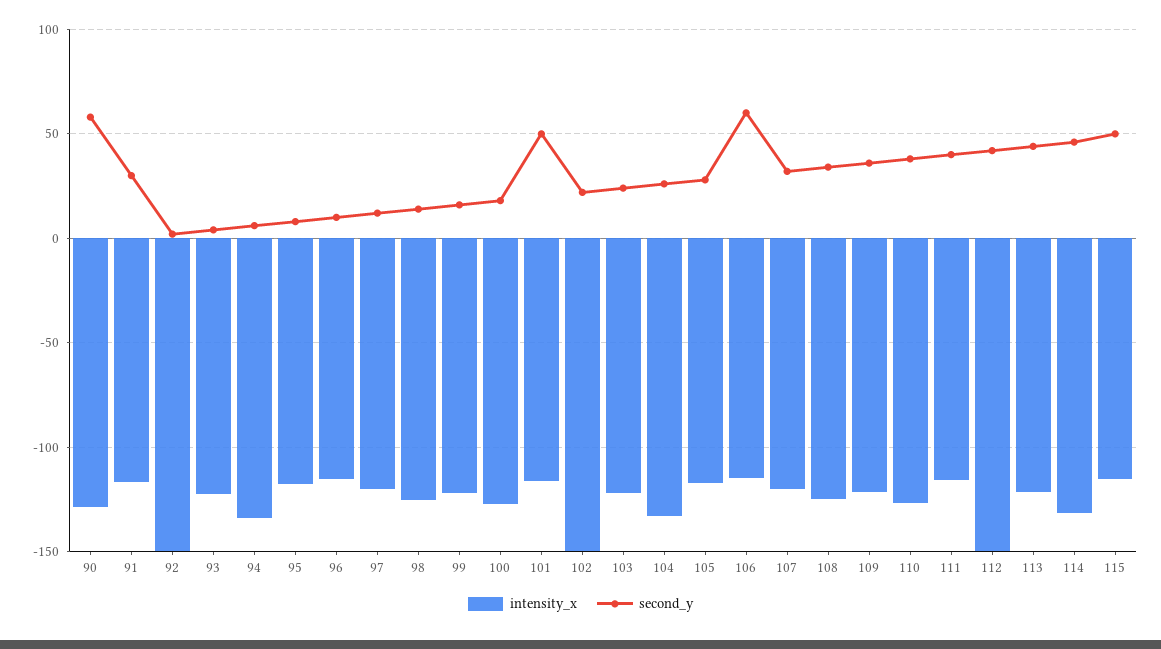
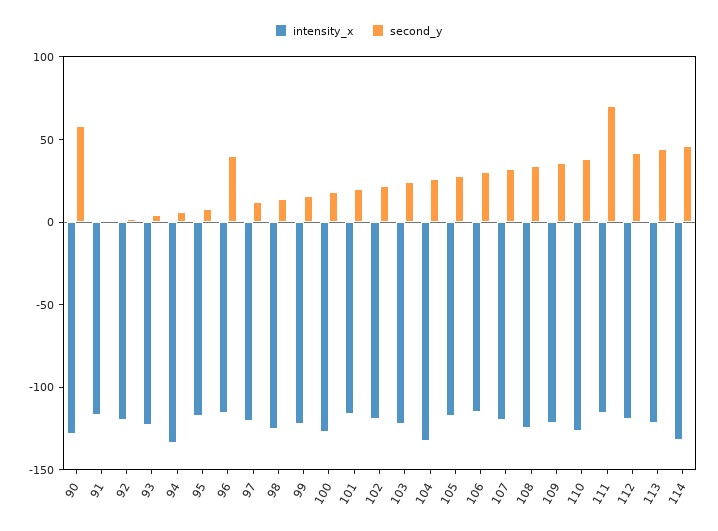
  {
    "intensity_x": {
      "90": -130,
      "91": -115,
-     "92": -150,
+     "92": -120,
      "93": -125,
      "94": -135,
      "95": -120,
      "96": -115,
      "97": -120,
      "98": -125,
      "99": -120,
      "100": -125,
      "101": -115,
-     "102": -150,
+     "102": -120,
      "103": -120,
      "104": -135,
      "105": -115,
      "106": -115,
      "107": -120,
      "108": -125,
      "109": -120,
      "110": -125,
      "111": -115,
-     "112": -150,
+     "112": -120,
      "113": -120,
-     "114": -130,
+     "114": -130
-     "115": -115
    },
    "second_y": {
      "90": 60,
-     "91": 30,
+     "91": 0,
      "92": 0,
      "93": 5,
      "94": 5,
      "95": 10,
-     "96": 10,
+     "96": 40,
      "97": 10,
      "98": 15,
      "99": 15,
      "100": 20,
-     "101": 50,
+     "101": 20,
      "102": 20,
      "103": 25,
      "104": 25,
      "105": 30,
-     "106": 60,
+     "106": 30,
      "107": 30,
      "108": 35,
      "109": 35,
      "110": 40,
-     "111": 40,
+     "111": 70,
      "112": 40,
      "113": 45,
-     "114": 45,
+     "114": 45
-     "115": 50
    }
  }

